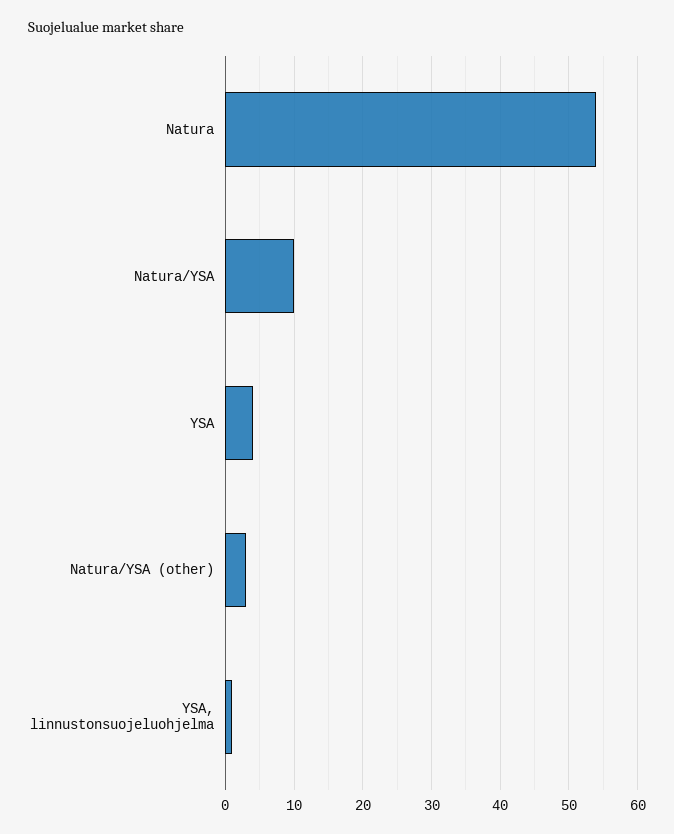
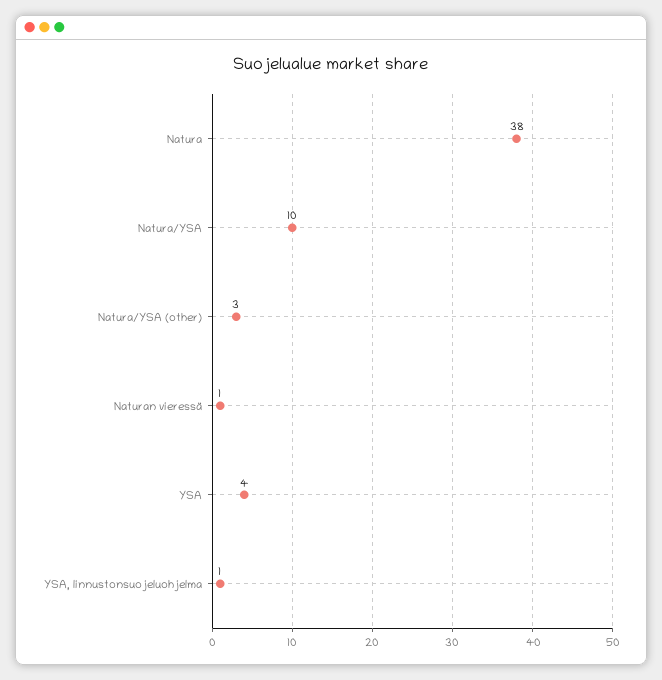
  {
-   "Natura": 54,
+   "Natura": 38,
    "Natura/YSA": 10,
    "YSA": 4,
    "Natura/YSA (other)": 3,
-   "YSA, linnustonsuojeluohjelma": 1
+   "YSA, linnustonsuojeluohjelma": 1,
+   "Naturan vieressä": 1
  }

